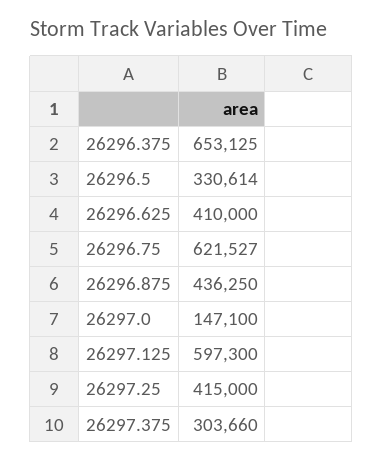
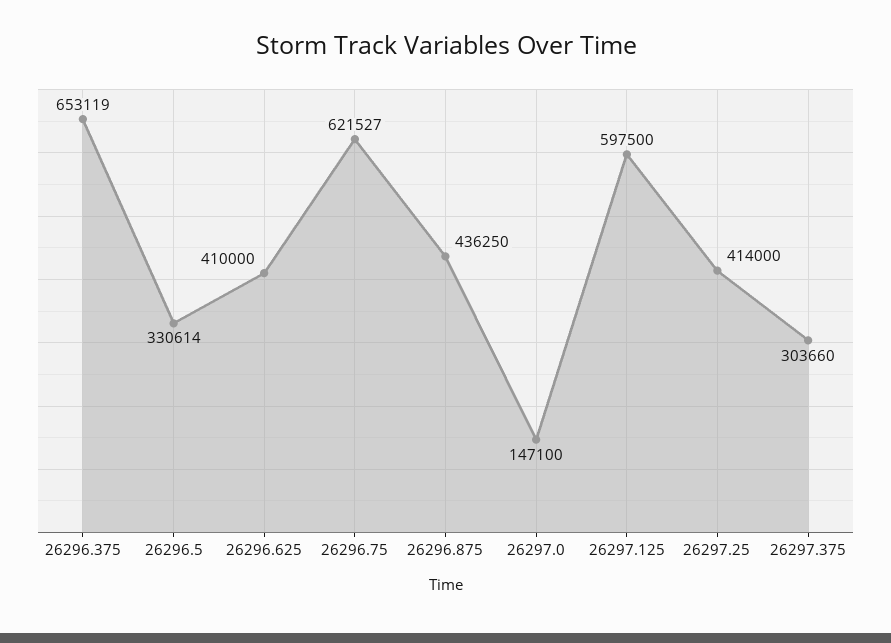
  {
-   "26296.375": 653125,
+   "26296.375": 653119,
    "26296.5": 330614,
    "26296.625": 410000,
    "26296.75": 621527,
    "26296.875": 436250,
    "26297.0": 147100,
-   "26297.125": 597300,
+   "26297.125": 597500,
-   "26297.25": 415000,
+   "26297.25": 414000,
    "26297.375": 303660
  }

